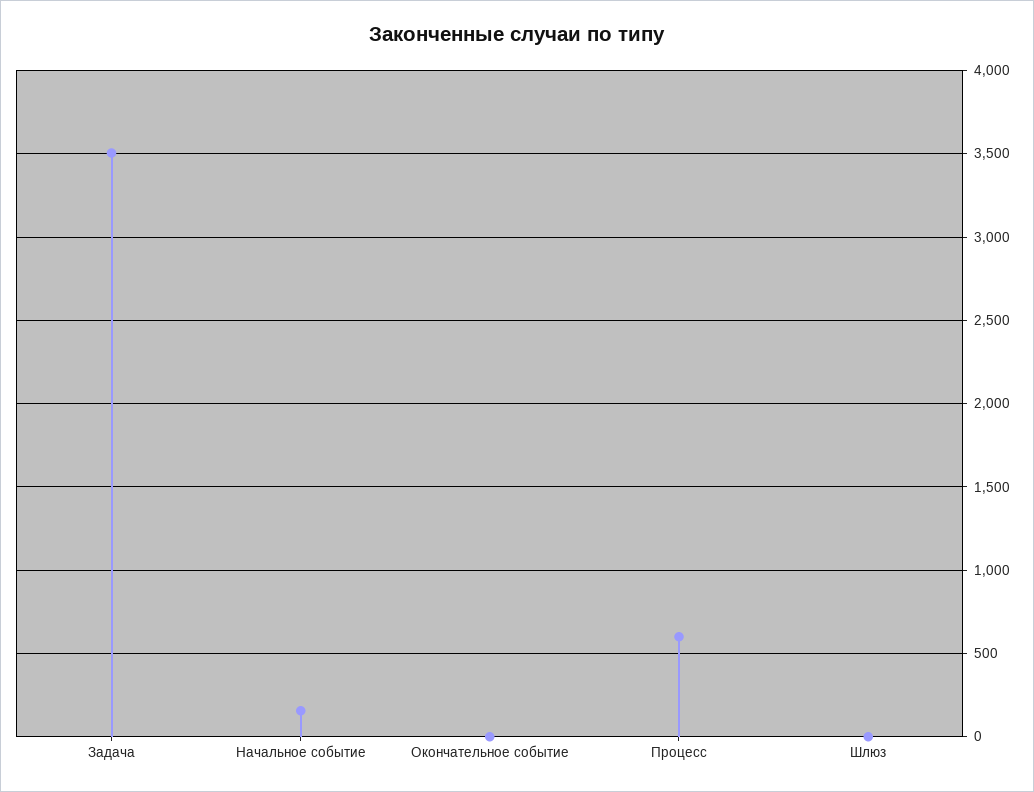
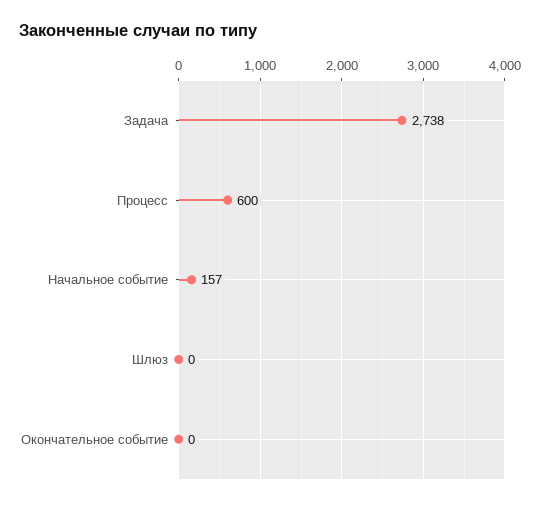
  {
-   "Задача": 3500,
+   "Задача": 2738,
    "Начальное событие": 157,
    "Окончательное событие": 0,
    "Процесс": 600,
    "Шлюз": 0
  }

